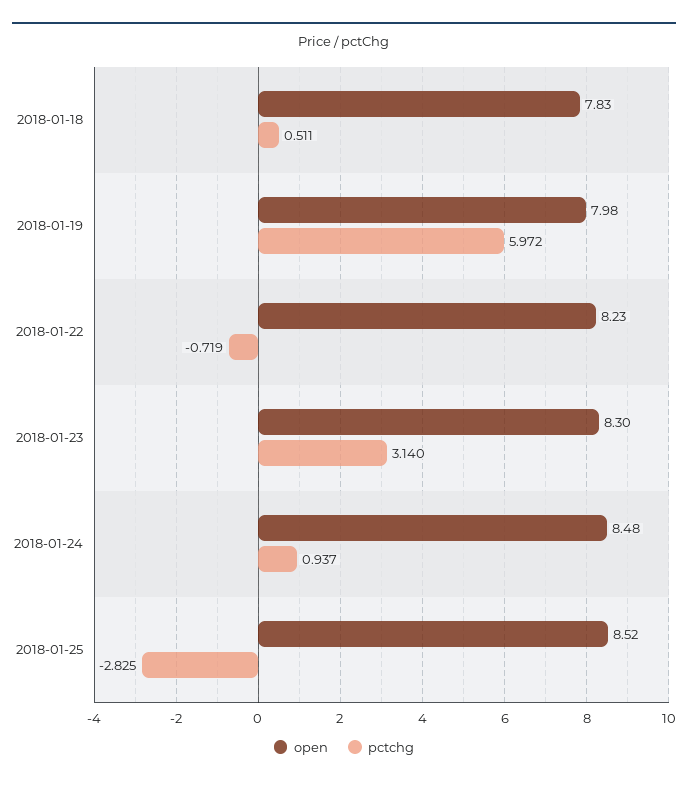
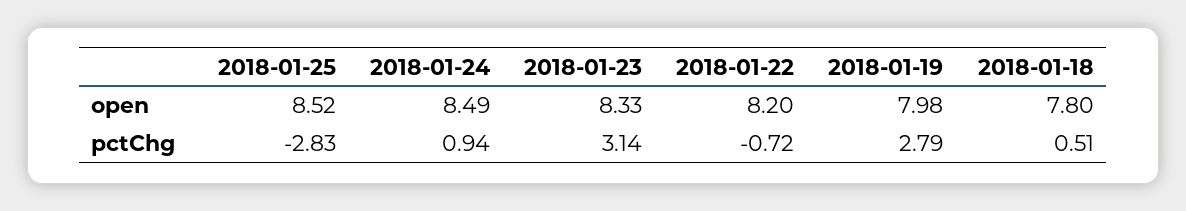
  {
    "open": {
-     "2018-01-18": 7.83,
+     "2018-01-18": 7.8,
      "2018-01-19": 7.98,
-     "2018-01-22": 8.23,
+     "2018-01-22": 8.2,
-     "2018-01-23": 8.3,
+     "2018-01-23": 8.33,
-     "2018-01-24": 8.48,
+     "2018-01-24": 8.49,
      "2018-01-25": 8.52
    },
    "pctchg": {
      "2018-01-18": 0.511,
-     "2018-01-19": 5.972,
+     "2018-01-19": 2.79,
      "2018-01-22": -0.719,
      "2018-01-23": 3.14,
      "2018-01-24": 0.937,
      "2018-01-25": -2.825
    }
  }

